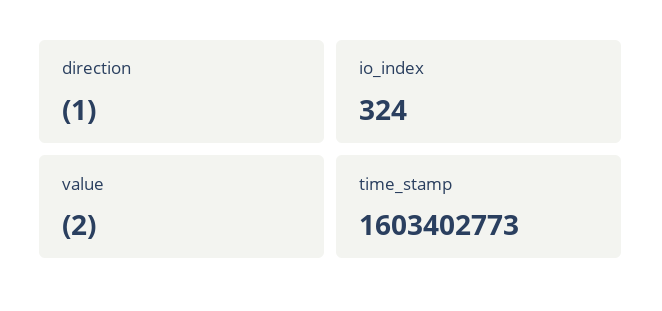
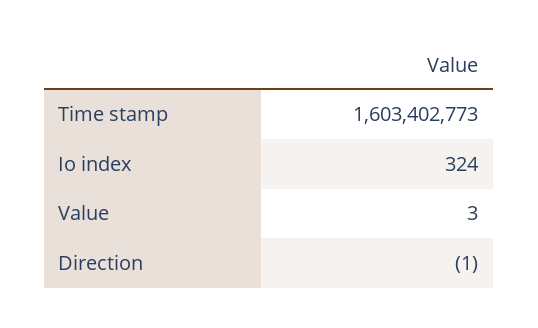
  {
    "direction": -1,
    "io_index": 324,
-   "value": -2,
+   "value": 3,
    "time_stamp": 1603402773
  }

